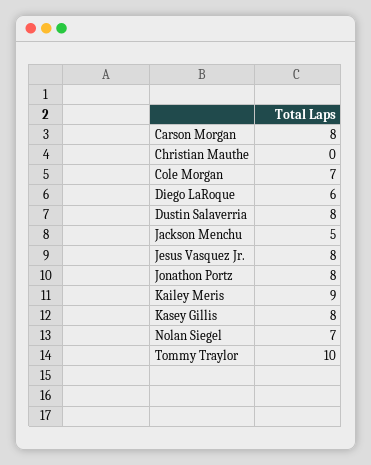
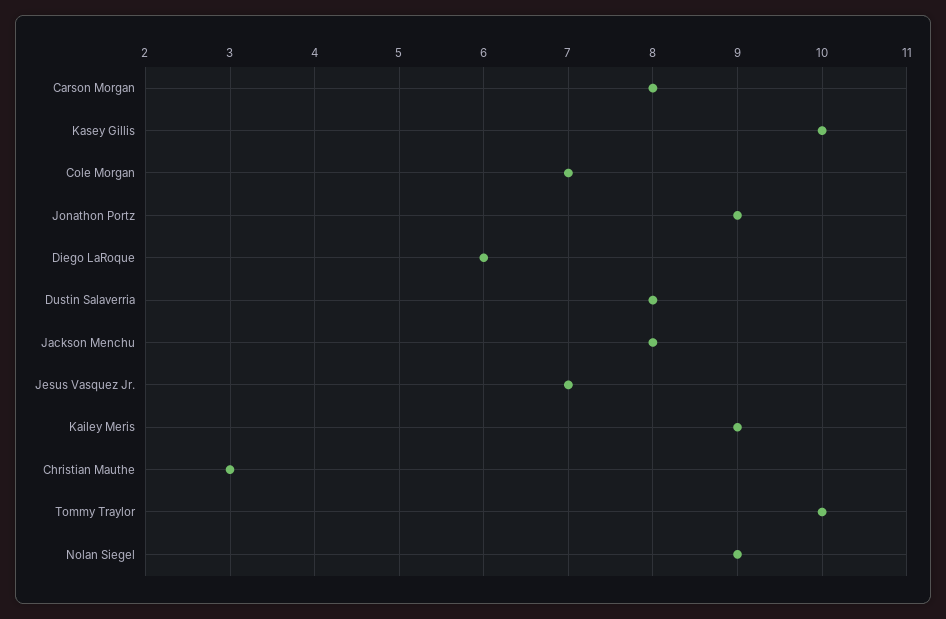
  {
    "Carson Morgan": 8,
-   "Christian Mauthe": 0,
+   "Christian Mauthe": 3,
    "Cole Morgan": 7,
    "Diego LaRoque": 6,
    "Dustin Salaverria": 8,
-   "Jackson Menchu": 5,
+   "Jackson Menchu": 8,
-   "Jesus Vasquez Jr.": 8,
+   "Jesus Vasquez Jr.": 7,
-   "Jonathon Portz": 8,
+   "Jonathon Portz": 9,
    "Kailey Meris": 9,
-   "Kasey Gillis": 8,
+   "Kasey Gillis": 10,
-   "Nolan Siegel": 7,
+   "Nolan Siegel": 9,
    "Tommy Traylor": 10
  }

